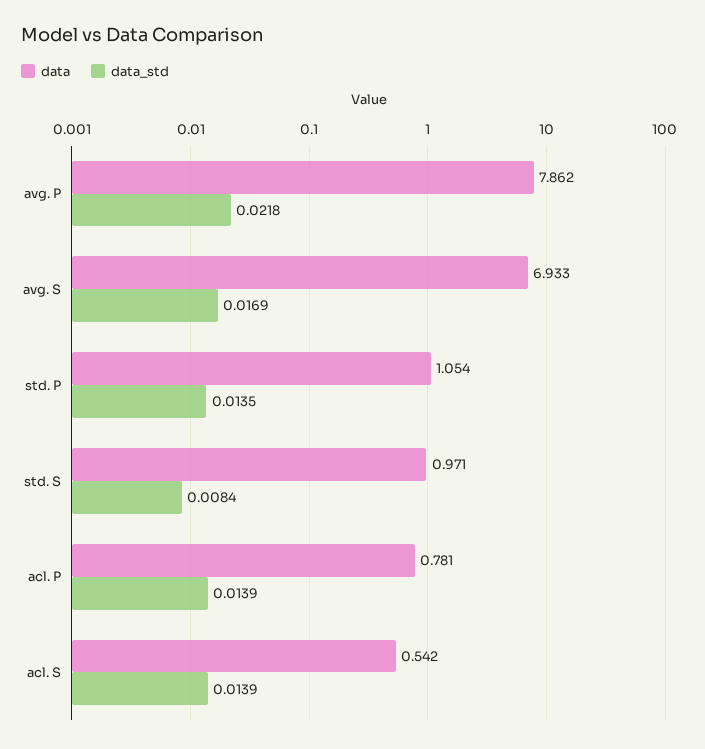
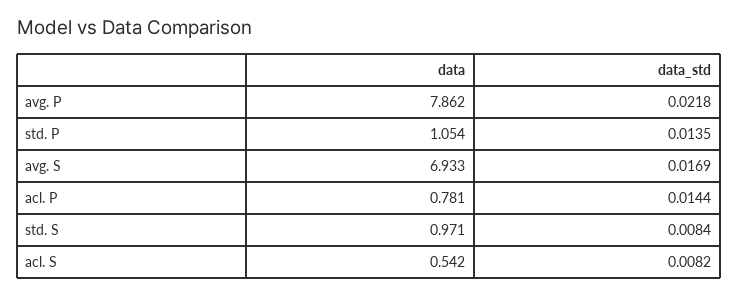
  {
    "data": {
      "avg. P": 7.862,
      "avg. S": 6.933,
      "std. P": 1.054,
      "std. S": 0.971,
      "acl. P": 0.781,
      "acl. S": 0.542
    },
    "data_std": {
      "avg. P": 0.0218,
      "avg. S": 0.0169,
      "std. P": 0.0135,
      "std. S": 0.0084,
-     "acl. P": 0.0139,
+     "acl. P": 0.0144,
-     "acl. S": 0.0139
+     "acl. S": 0.0082
    }
  }

